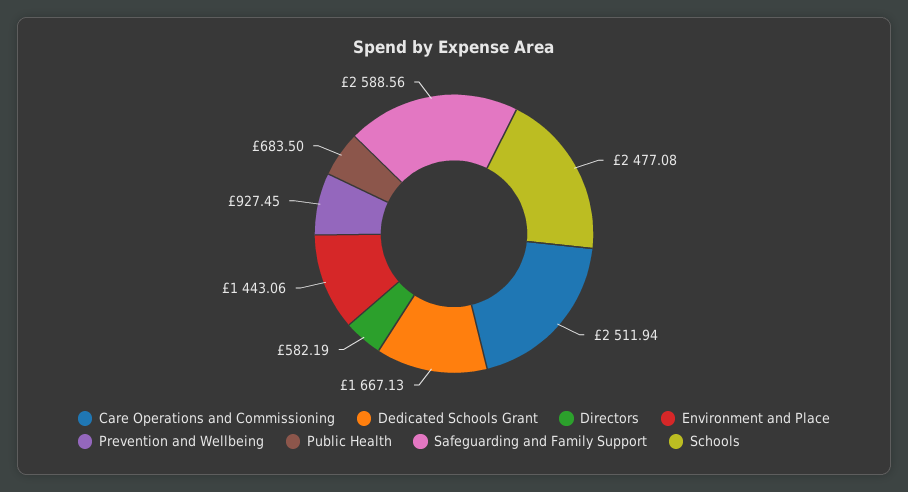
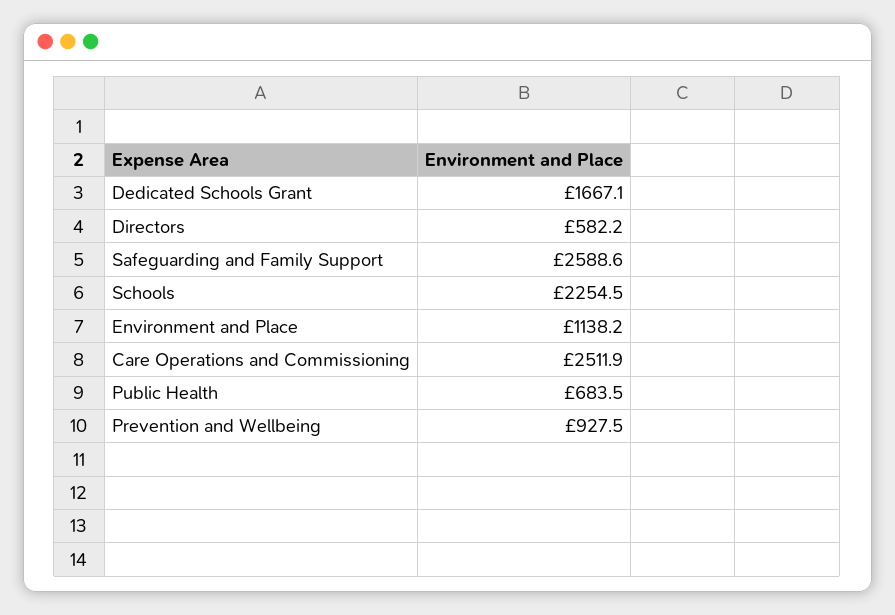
  {
    "Care Operations and Commissioning": 2511.94,
    "Dedicated Schools Grant": 1667.13,
    "Directors": 582.19,
-   "Environment and Place": 1443.06,
+   "Environment and Place": 1138.2,
    "Prevention and Wellbeing": 927.45,
    "Public Health": 683.5,
    "Safeguarding and Family Support": 2588.56,
-   "Schools": 2477.08
+   "Schools": 2254.5
  }

